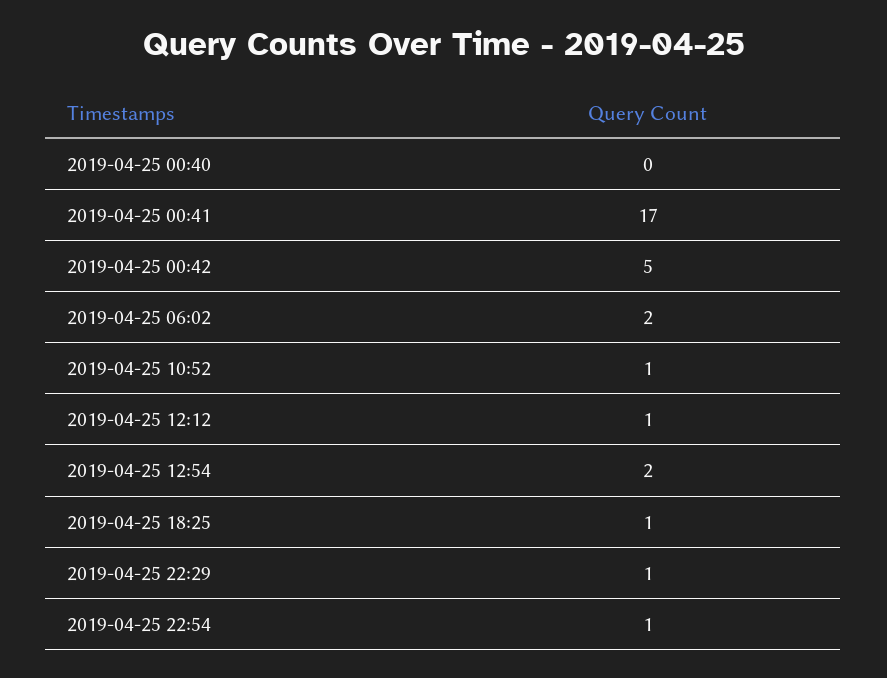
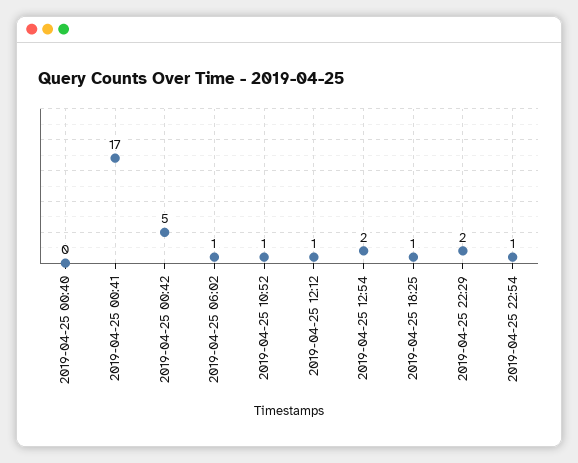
  {
    "2019-04-25 00:40": 0,
    "2019-04-25 00:41": 17,
    "2019-04-25 00:42": 5,
-   "2019-04-25 06:02": 2,
+   "2019-04-25 06:02": 1,
    "2019-04-25 10:52": 1,
    "2019-04-25 12:12": 1,
    "2019-04-25 12:54": 2,
    "2019-04-25 18:25": 1,
-   "2019-04-25 22:29": 1,
+   "2019-04-25 22:29": 2,
    "2019-04-25 22:54": 1
  }

